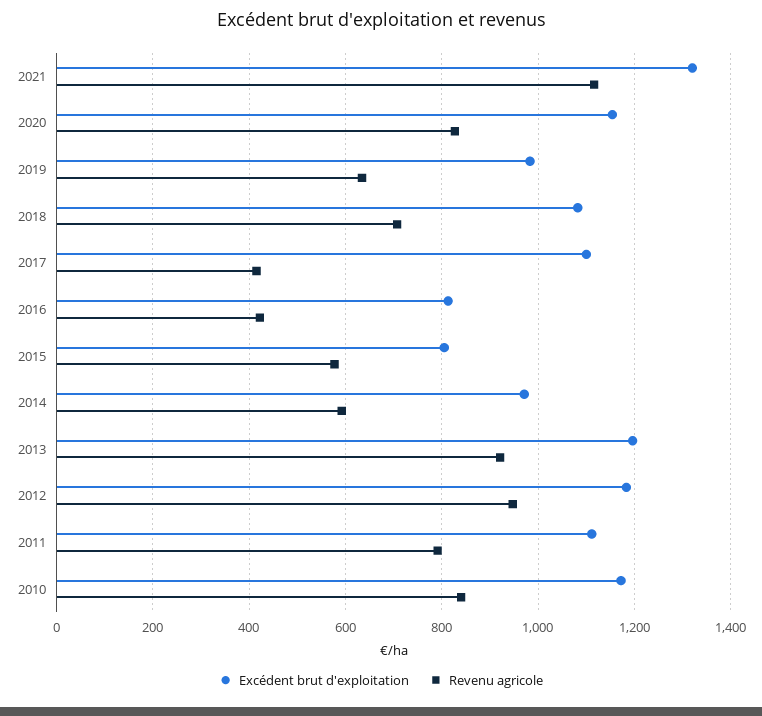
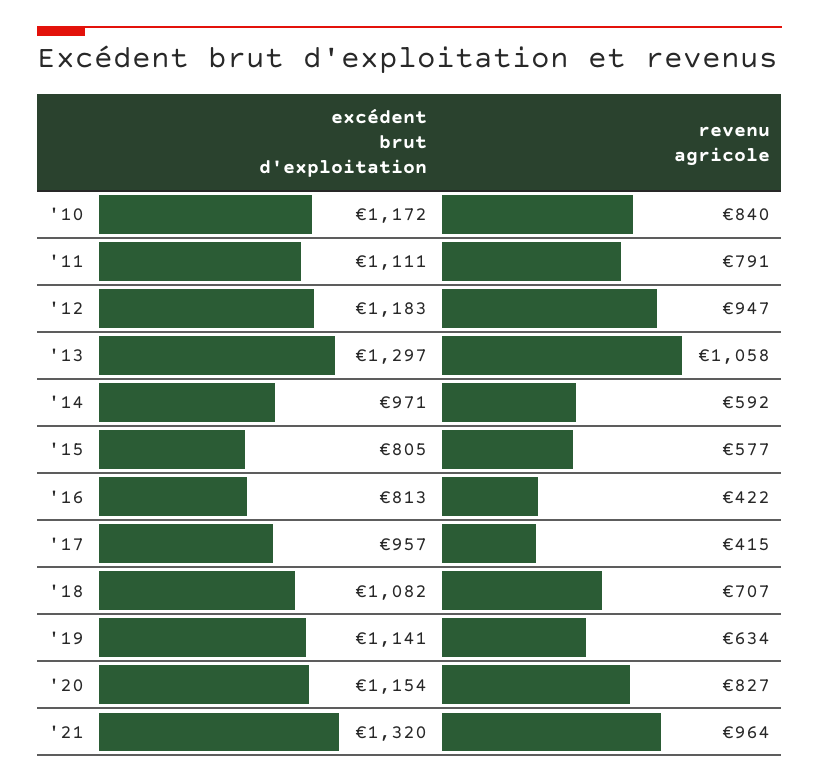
  {
    "Excédent brut d'exploitation": {
      "2021": 1320,
      "2020": 1154,
-     "2019": 980,
+     "2019": 1141,
      "2018": 1082,
-     "2017": 1100,
+     "2017": 957,
      "2016": 813,
      "2015": 805,
      "2014": 971,
-     "2013": 1200,
+     "2013": 1297,
      "2012": 1183,
      "2011": 1111,
      "2010": 1172
    },
    "Revenu agricole": {
-     "2021": 1120,
+     "2021": 964,
      "2020": 827,
      "2019": 634,
      "2018": 707,
      "2017": 415,
      "2016": 422,
      "2015": 577,
      "2014": 592,
-     "2013": 920,
+     "2013": 1058,
      "2012": 947,
      "2011": 791,
      "2010": 840
    }
  }

